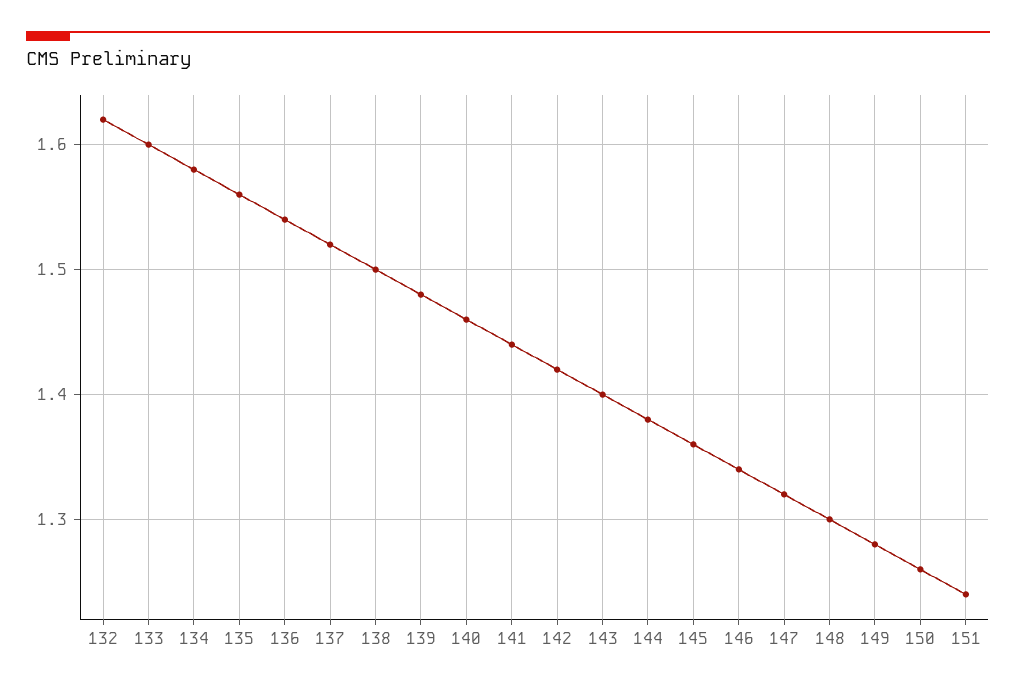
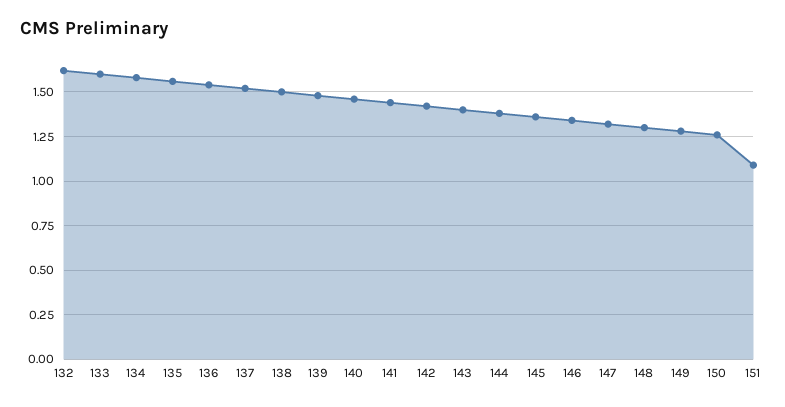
  {
    "132": 1.62,
    "133": 1.6,
    "134": 1.58,
    "135": 1.56,
    "136": 1.54,
    "137": 1.52,
    "138": 1.5,
    "139": 1.48,
    "140": 1.46,
    "141": 1.44,
    "142": 1.42,
    "143": 1.4,
    "144": 1.38,
    "145": 1.36,
    "146": 1.34,
    "147": 1.32,
    "148": 1.3,
    "149": 1.28,
    "150": 1.26,
-   "151": 1.24
+   "151": 1.1
  }

